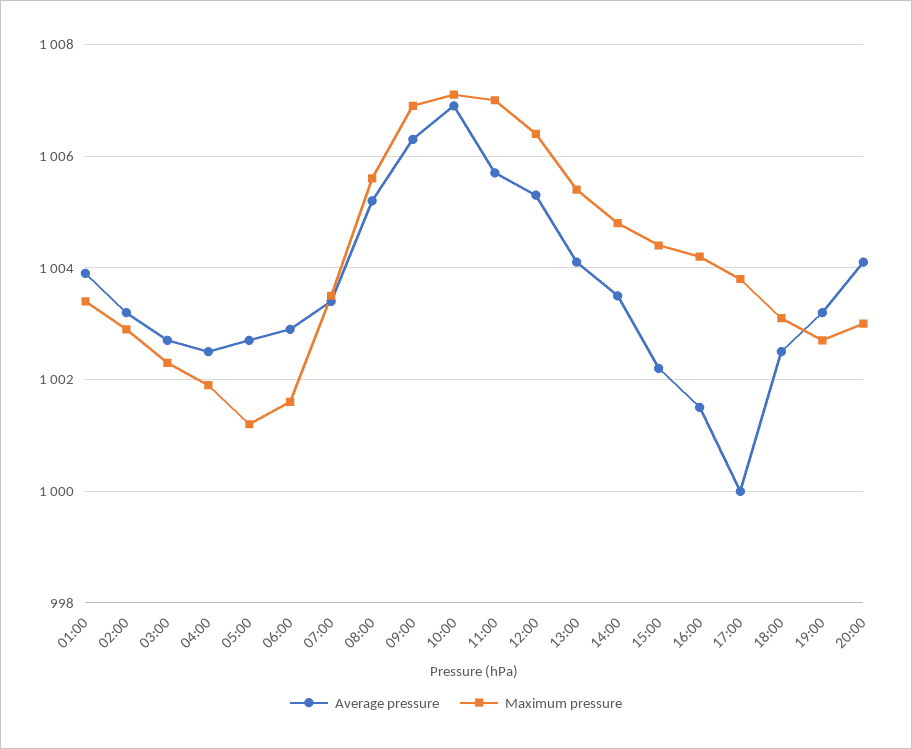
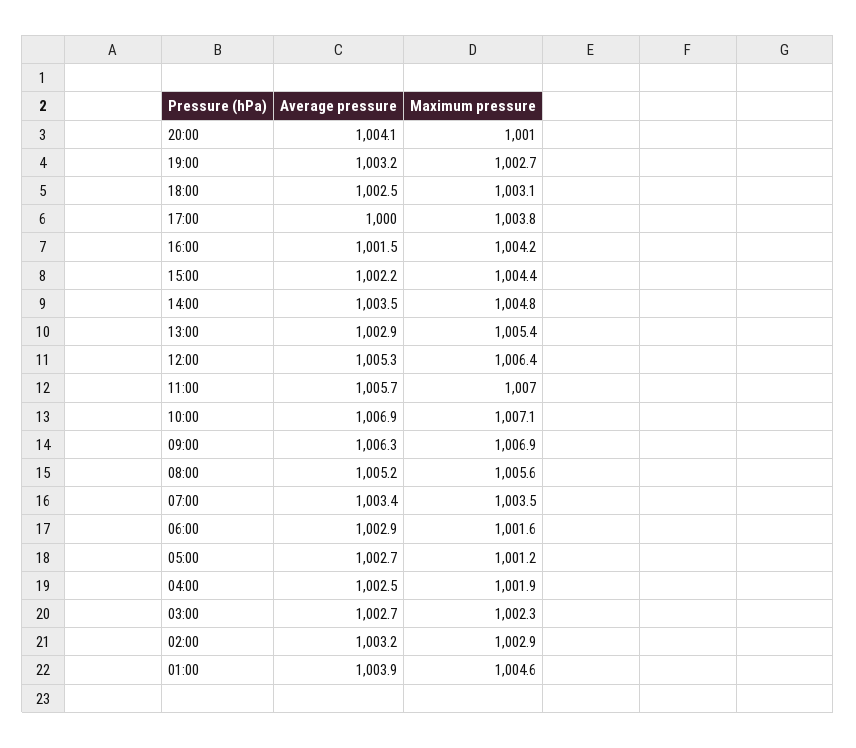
  {
    "Average pressure": {
      "01:00": 1003.9,
      "02:00": 1003.2,
      "03:00": 1002.7,
      "04:00": 1002.5,
      "05:00": 1002.7,
      "06:00": 1002.9,
      "07:00": 1003.4,
      "08:00": 1005.2,
      "09:00": 1006.3,
      "10:00": 1006.9,
      "11:00": 1005.7,
      "12:00": 1005.3,
-     "13:00": 1004,
+     "13:00": 1002.9,
      "14:00": 1003.5,
      "15:00": 1002.2,
      "16:00": 1001.5,
      "17:00": 1000,
      "18:00": 1002.5,
      "19:00": 1003.2,
      "20:00": 1004.1
    },
    "Maximum pressure": {
-     "01:00": 1003.5,
+     "01:00": 1004.6,
      "02:00": 1002.9,
      "03:00": 1002.3,
      "04:00": 1001.9,
      "05:00": 1001.2,
      "06:00": 1001.6,
      "07:00": 1003.5,
      "08:00": 1005.6,
      "09:00": 1006.9,
      "10:00": 1007.1,
      "11:00": 1007,
      "12:00": 1006.4,
      "13:00": 1005.4,
      "14:00": 1004.8,
      "15:00": 1004.4,
      "16:00": 1004.2,
      "17:00": 1003.8,
      "18:00": 1003.1,
      "19:00": 1002.7,
-     "20:00": 1003
+     "20:00": 1001
    }
  }

